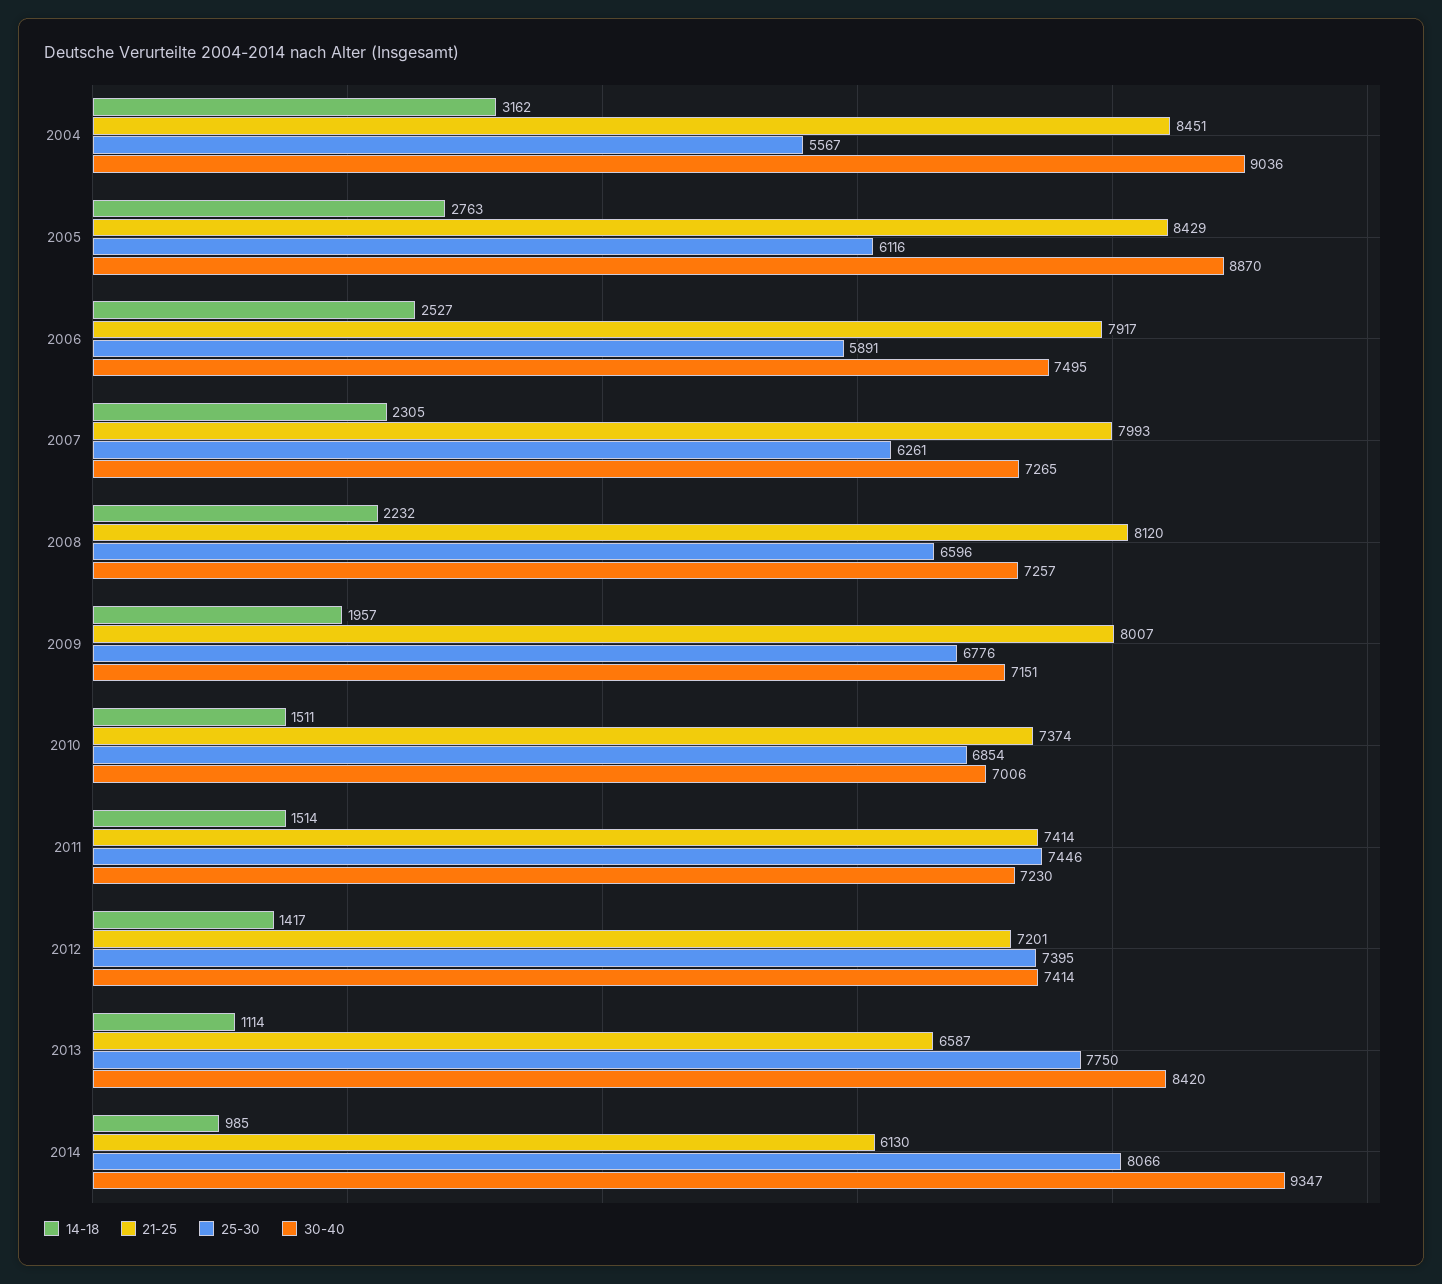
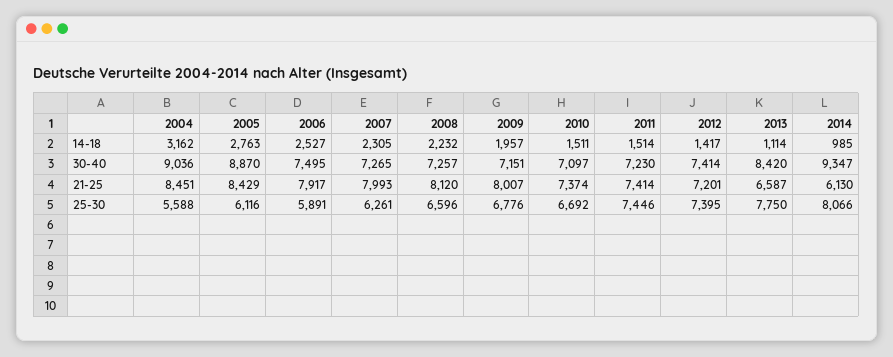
  {
    "14-18": {
      "2004": 3162,
      "2005": 2763,
      "2006": 2527,
      "2007": 2305,
      "2008": 2232,
      "2009": 1957,
      "2010": 1511,
      "2011": 1514,
      "2012": 1417,
      "2013": 1114,
      "2014": 985
    },
    "21-25": {
      "2004": 8451,
      "2005": 8429,
      "2006": 7917,
      "2007": 7993,
      "2008": 8120,
      "2009": 8007,
      "2010": 7374,
      "2011": 7414,
      "2012": 7201,
      "2013": 6587,
      "2014": 6130
    },
    "25-30": {
-     "2004": 5567,
+     "2004": 5588,
      "2005": 6116,
      "2006": 5891,
      "2007": 6261,
      "2008": 6596,
      "2009": 6776,
-     "2010": 6854,
+     "2010": 6692,
      "2011": 7446,
      "2012": 7395,
      "2013": 7750,
      "2014": 8066
    },
    "30-40": {
      "2004": 9036,
      "2005": 8870,
      "2006": 7495,
      "2007": 7265,
      "2008": 7257,
      "2009": 7151,
-     "2010": 7006,
+     "2010": 7097,
      "2011": 7230,
      "2012": 7414,
      "2013": 8420,
      "2014": 9347
    }
  }

